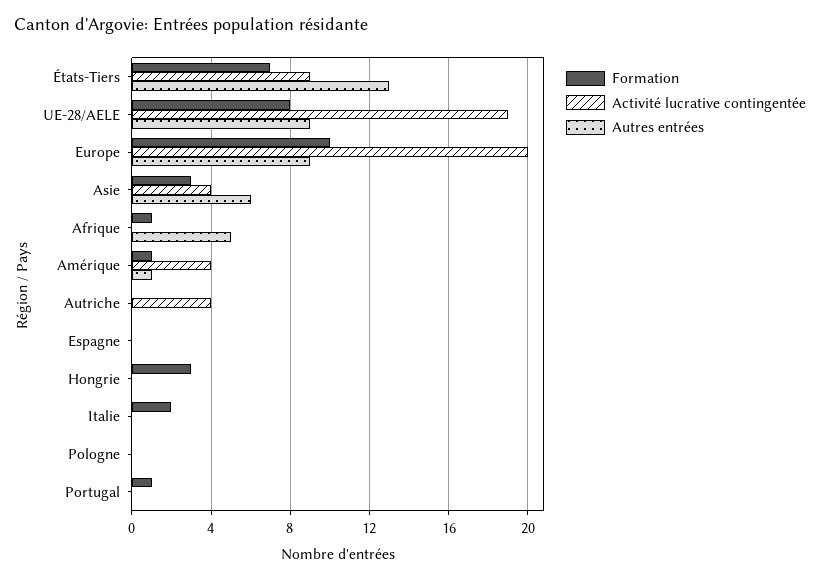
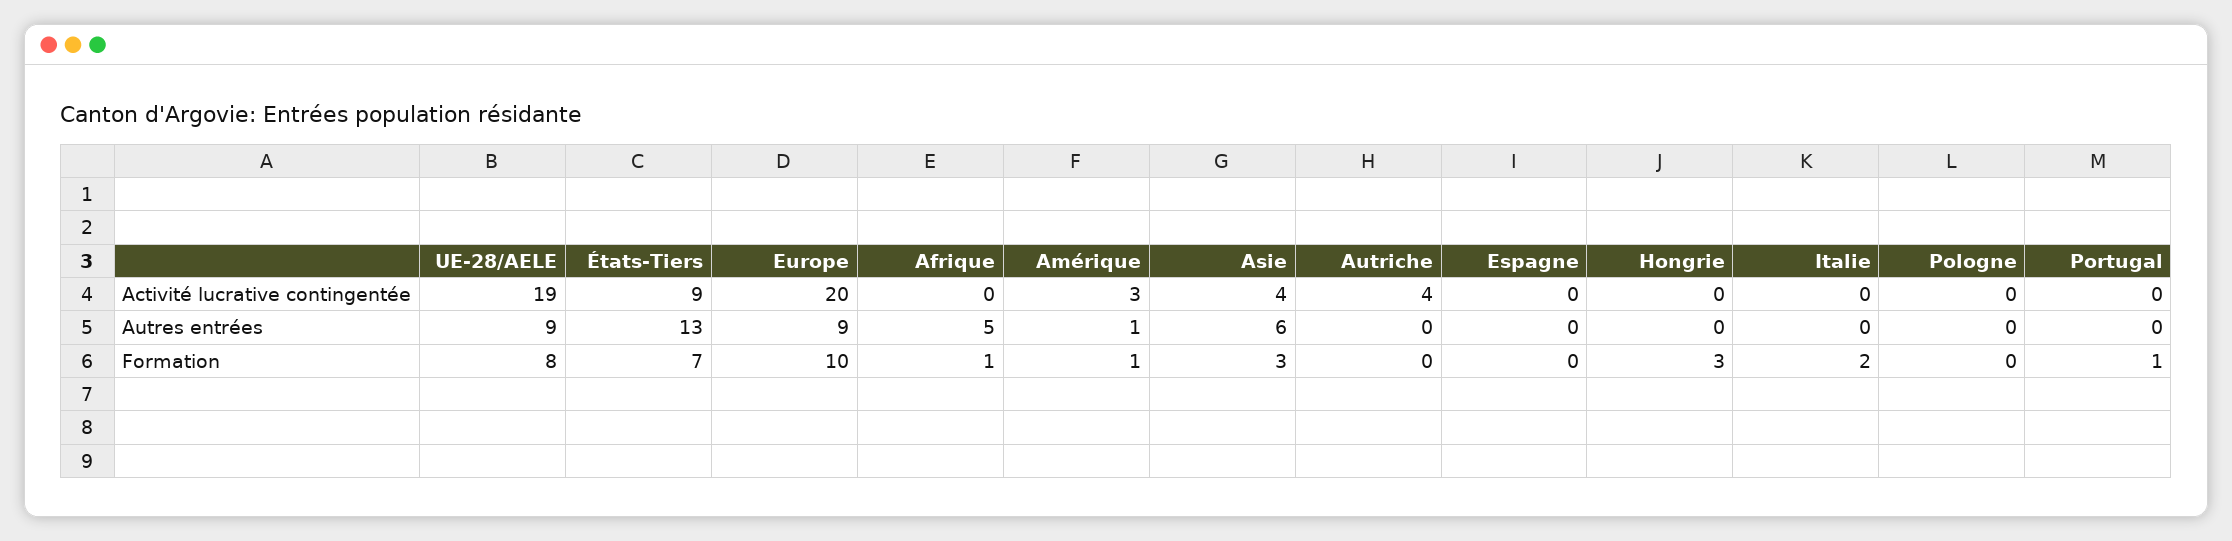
  {
    "Formation": {
      "États-Tiers": 7,
      "UE-28/AELE": 8,
      "Europe": 10,
      "Asie": 3,
      "Afrique": 1,
      "Amérique": 1,
      "Autriche": 0,
      "Espagne": 0,
      "Hongrie": 3,
      "Italie": 2,
      "Pologne": 0,
      "Portugal": 1
    },
    "Activité lucrative contingentée": {
      "États-Tiers": 9,
      "UE-28/AELE": 19,
      "Europe": 20,
      "Asie": 4,
      "Afrique": 0,
-     "Amérique": 4,
+     "Amérique": 3,
      "Autriche": 4,
      "Espagne": 0,
      "Hongrie": 0,
      "Italie": 0,
      "Pologne": 0,
      "Portugal": 0
    },
    "Autres entrées": {
      "États-Tiers": 13,
      "UE-28/AELE": 9,
      "Europe": 9,
      "Asie": 6,
      "Afrique": 5,
      "Amérique": 1,
      "Autriche": 0,
      "Espagne": 0,
      "Hongrie": 0,
      "Italie": 0,
      "Pologne": 0,
      "Portugal": 0
    }
  }

